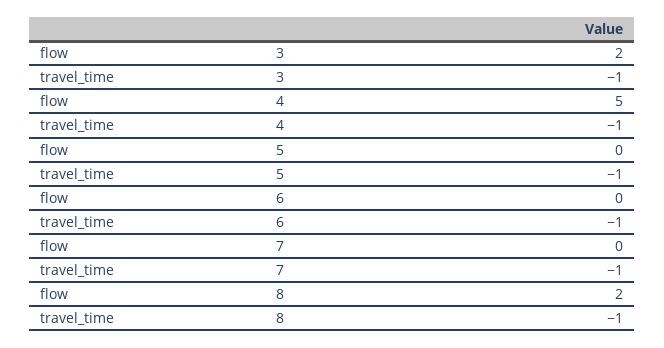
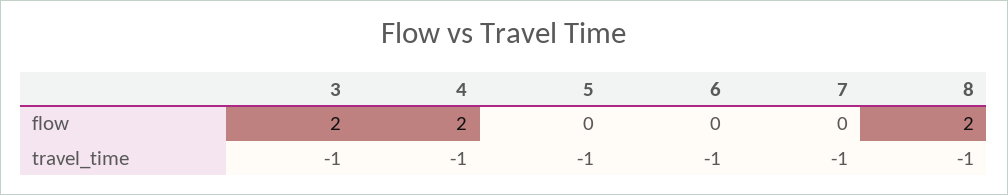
  {
    "flow": {
      "3": 2,
-     "4": 5,
+     "4": 2,
      "5": 0,
      "6": 0,
      "7": 0,
      "8": 2
    },
    "travel_time": {
      "3": -1,
      "4": -1,
      "5": -1,
      "6": -1,
      "7": -1,
      "8": -1
    }
  }

